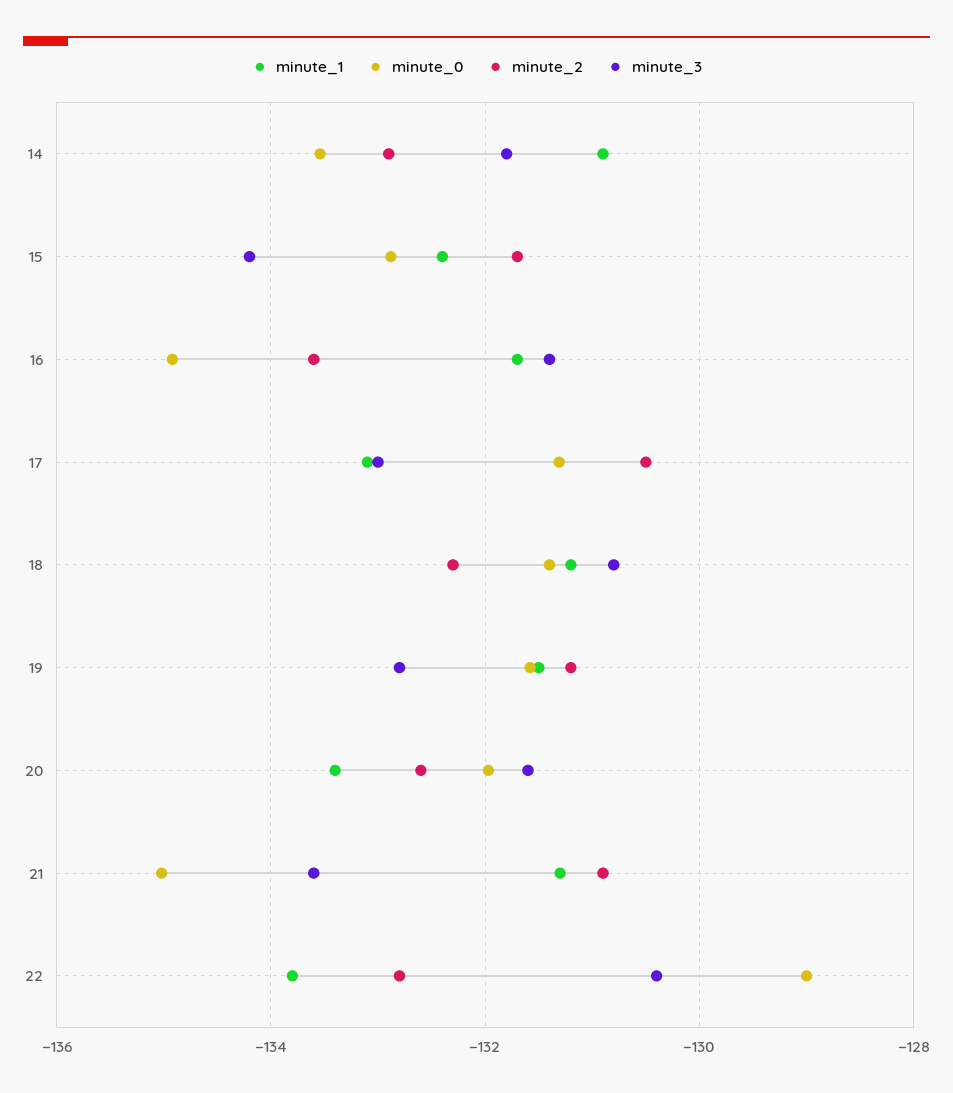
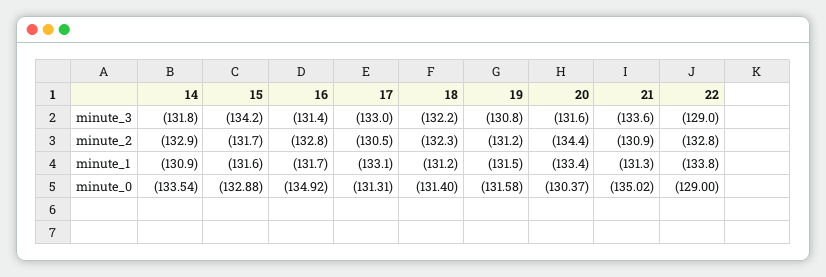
  {
    "minute_1": {
      "14": -130.9,
-     "15": -132.4,
+     "15": -131.6,
      "16": -131.7,
      "17": -133.1,
      "18": -131.2,
      "19": -131.5,
      "20": -133.4,
      "21": -131.3,
      "22": -133.8
    },
    "minute_0": {
      "14": -133.54,
      "15": -132.88,
      "16": -134.92,
      "17": -131.31,
      "18": -131.4,
      "19": -131.58,
-     "20": -132,
+     "20": -130.37,
      "21": -135.02,
      "22": -129
    },
    "minute_2": {
      "14": -132.9,
      "15": -131.7,
-     "16": -133.6,
+     "16": -132.8,
      "17": -130.5,
      "18": -132.3,
      "19": -131.2,
-     "20": -132.6,
+     "20": -134.4,
      "21": -130.9,
      "22": -132.8
    },
    "minute_3": {
      "14": -131.8,
      "15": -134.2,
      "16": -131.4,
      "17": -133,
-     "18": -130.8,
+     "18": -132.2,
-     "19": -132.8,
+     "19": -130.8,
      "20": -131.6,
      "21": -133.6,
-     "22": -130.4
+     "22": -129
    }
  }

